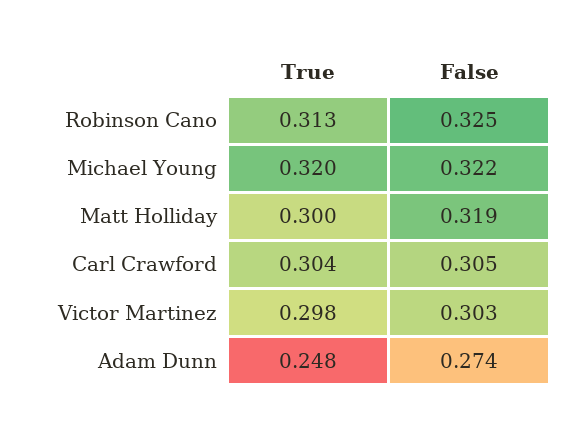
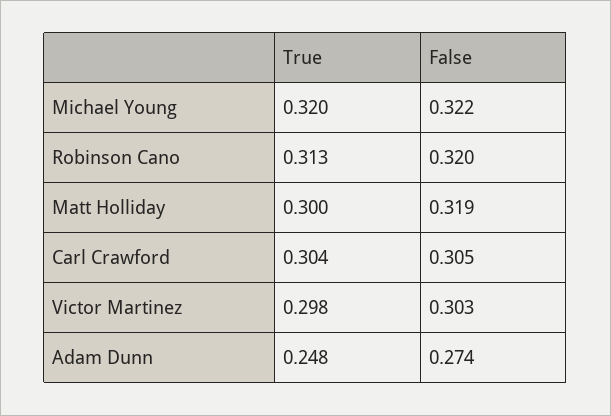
  {
    "True": {
      "Robinson Cano": 0.313,
      "Michael Young": 0.32,
      "Matt Holliday": 0.3,
      "Carl Crawford": 0.304,
      "Victor Martinez": 0.298,
      "Adam Dunn": 0.248
    },
    "False": {
-     "Robinson Cano": 0.325,
+     "Robinson Cano": 0.32,
      "Michael Young": 0.322,
      "Matt Holliday": 0.319,
      "Carl Crawford": 0.305,
      "Victor Martinez": 0.303,
      "Adam Dunn": 0.274
    }
  }

